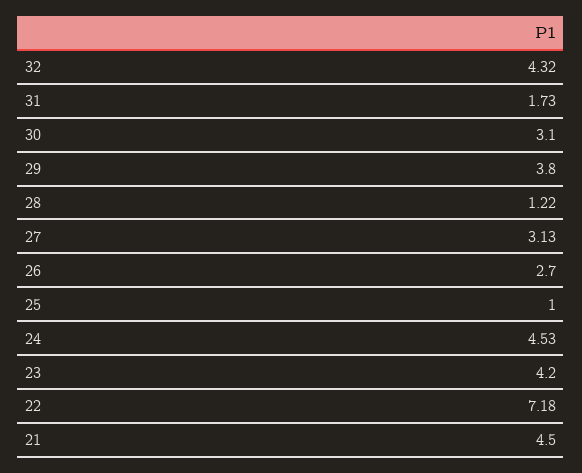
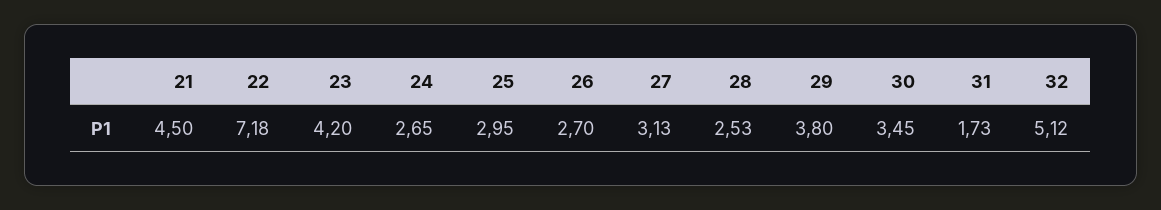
  {
-   "32": 4.32,
+   "32": 5.12,
    "31": 1.73,
-   "30": 3.1,
+   "30": 3.45,
    "29": 3.8,
-   "28": 1.22,
+   "28": 2.53,
    "27": 3.13,
    "26": 2.7,
-   "25": 1,
+   "25": 2.95,
-   "24": 4.53,
+   "24": 2.65,
    "23": 4.2,
    "22": 7.18,
    "21": 4.5
  }

